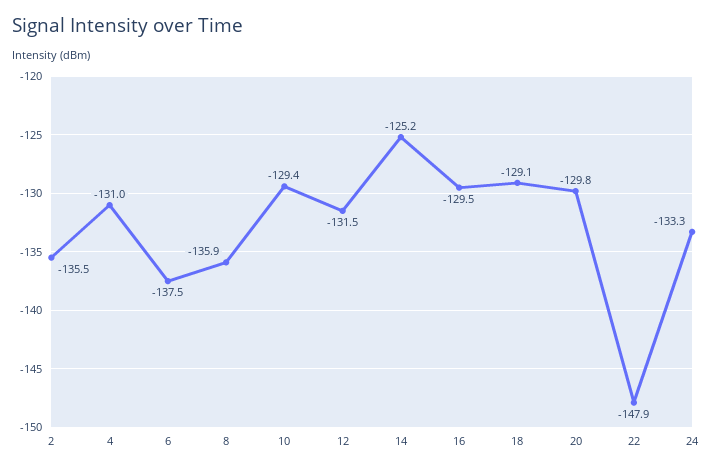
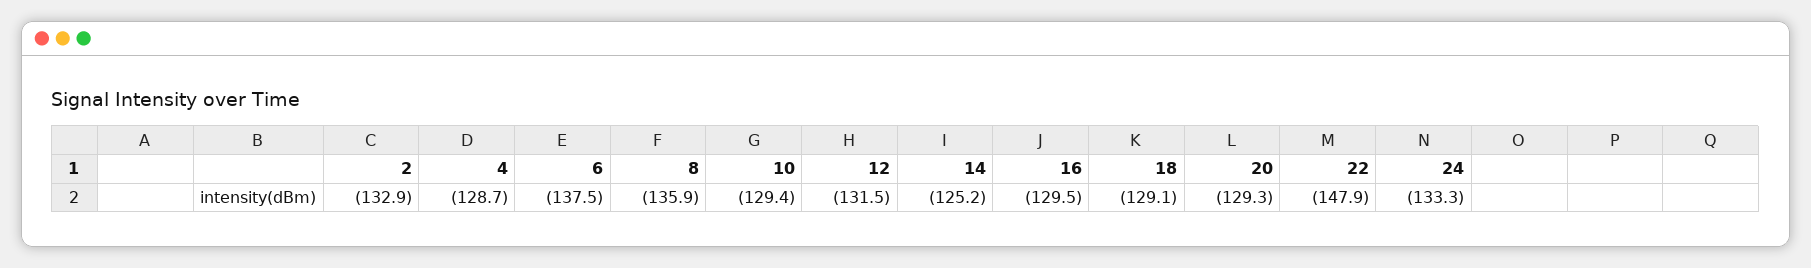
  {
-   "2": -135.5,
+   "2": -132.9,
-   "4": -131,
+   "4": -128.7,
    "6": -137.5,
    "8": -135.9,
    "10": -129.4,
    "12": -131.5,
    "14": -125.2,
    "16": -129.5,
    "18": -129.1,
-   "20": -129.8,
+   "20": -129.3,
    "22": -147.9,
    "24": -133.3
  }

